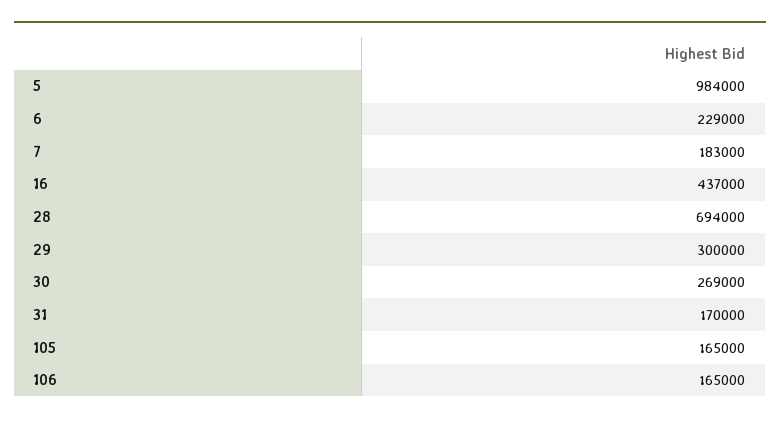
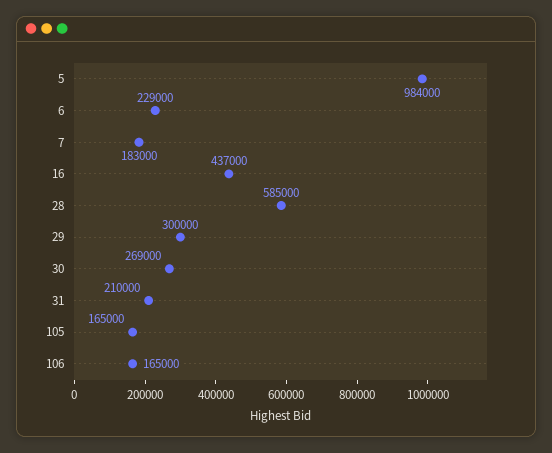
  {
    "5": 984000,
    "6": 229000,
    "7": 183000,
    "16": 437000,
-   "28": 694000,
+   "28": 585000,
    "29": 300000,
    "30": 269000,
-   "31": 170000,
+   "31": 210000,
    "105": 165000,
    "106": 165000
  }

